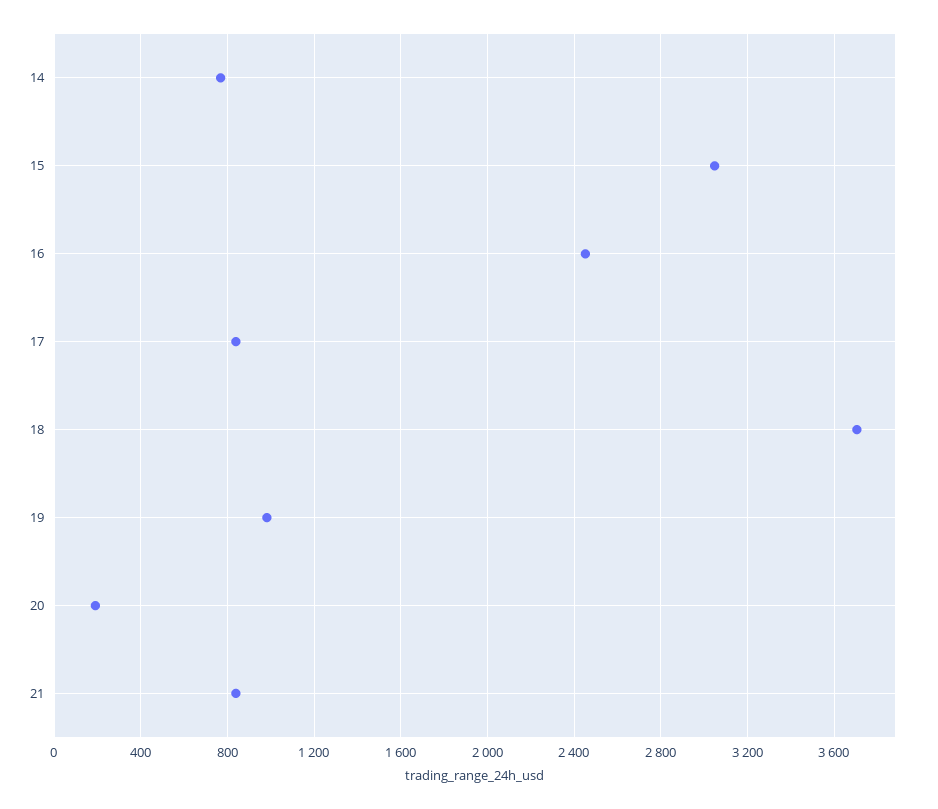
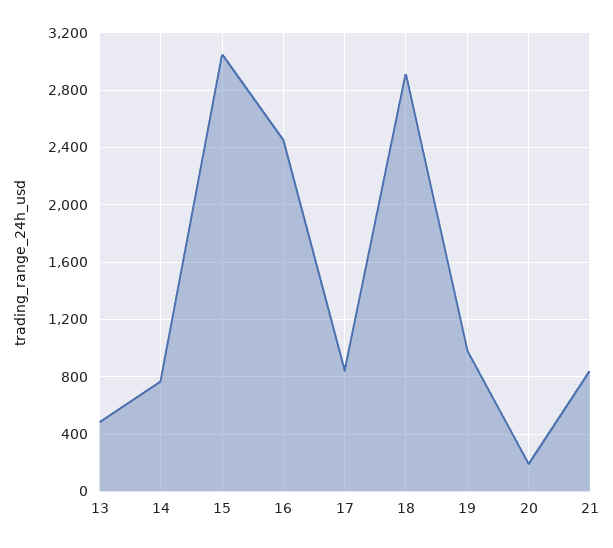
  {
    "14": 750,
    "15": 3050,
    "16": 2450,
    "17": 850,
-   "18": 3700,
+   "18": 2900,
    "19": 1000,
    "20": 200,
-   "21": 850
+   "21": 850,
+   "13": 500
  }

